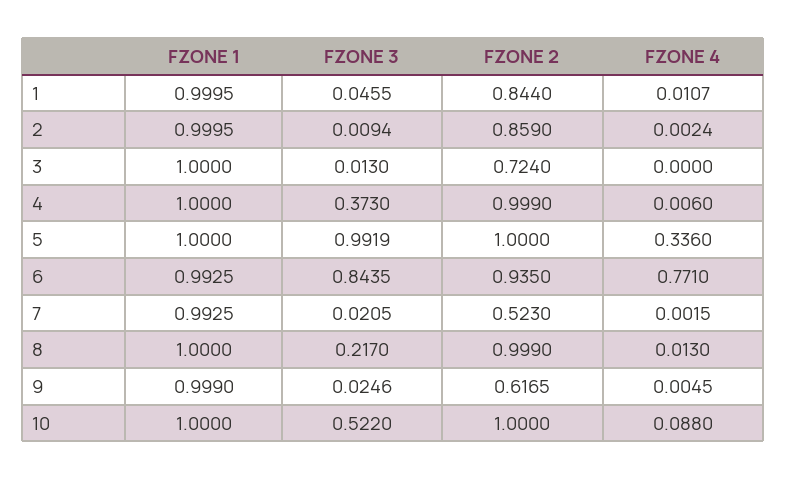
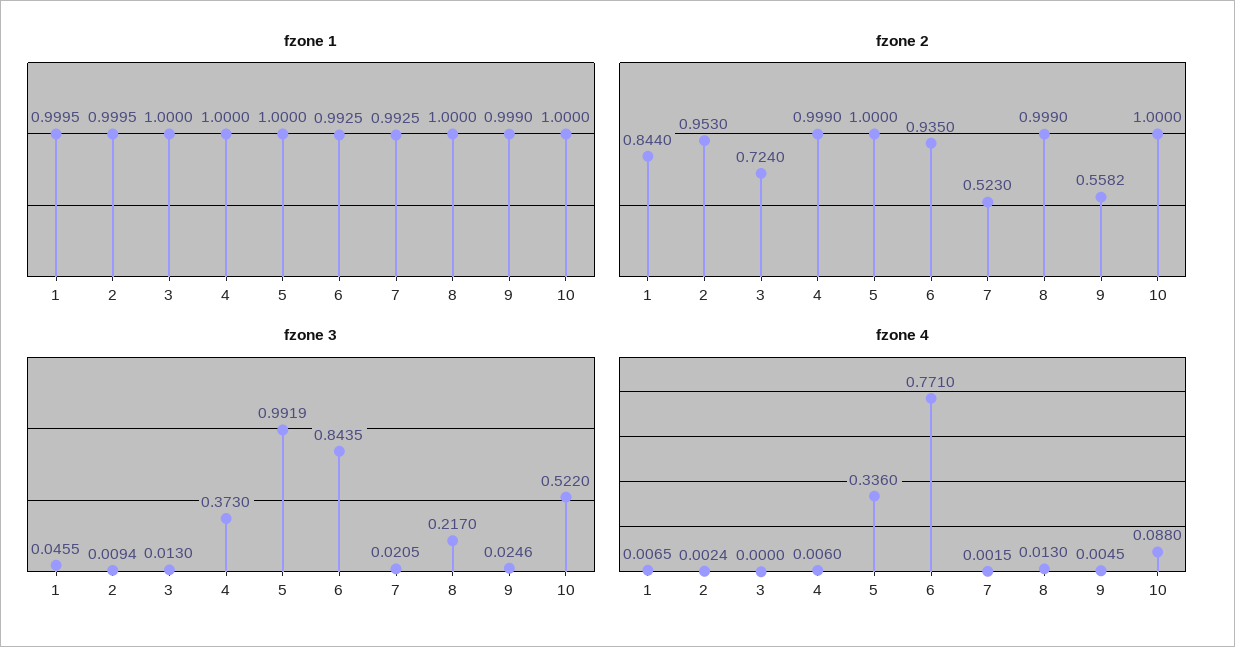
  {
    "FZONE 1": {
      "1": 0.9995,
      "2": 0.9995,
      "3": 1,
      "4": 1,
      "5": 1,
      "6": 0.9925,
      "7": 0.9925,
      "8": 1,
      "9": 0.999,
      "10": 1
    },
    "FZONE 3": {
      "1": 0.0455,
      "2": 0.0094,
      "3": 0.013,
      "4": 0.373,
      "5": 0.9919,
      "6": 0.8435,
      "7": 0.0205,
      "8": 0.217,
      "9": 0.0246,
      "10": 0.522
    },
    "FZONE 2": {
      "1": 0.844,
-     "2": 0.859,
+     "2": 0.953,
      "3": 0.724,
      "4": 0.999,
      "5": 1,
      "6": 0.935,
      "7": 0.523,
      "8": 0.999,
-     "9": 0.6165,
+     "9": 0.5582,
      "10": 1
    },
    "FZONE 4": {
-     "1": 0.0107,
+     "1": 0.0065,
      "2": 0.0024,
      "3": 0,
      "4": 0.006,
      "5": 0.336,
      "6": 0.771,
      "7": 0.0015,
      "8": 0.013,
      "9": 0.0045,
      "10": 0.088
    }
  }

